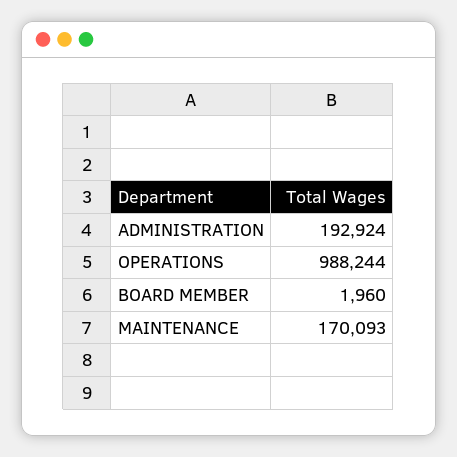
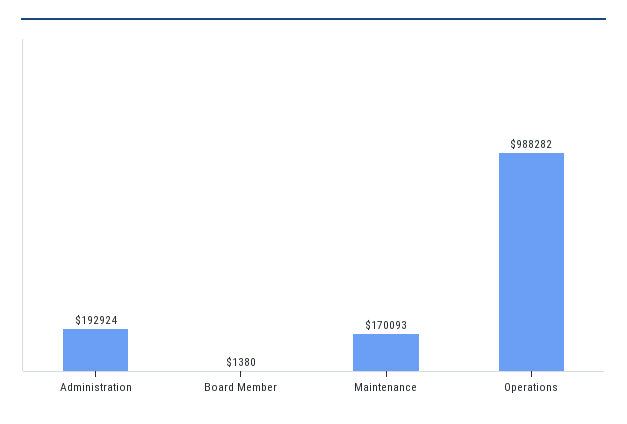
  {
    "ADMINISTRATION": 192924,
-   "OPERATIONS": 988244,
+   "OPERATIONS": 988282,
-   "BOARD MEMBER": 1960,
+   "BOARD MEMBER": 1380,
    "MAINTENANCE": 170093
  }

